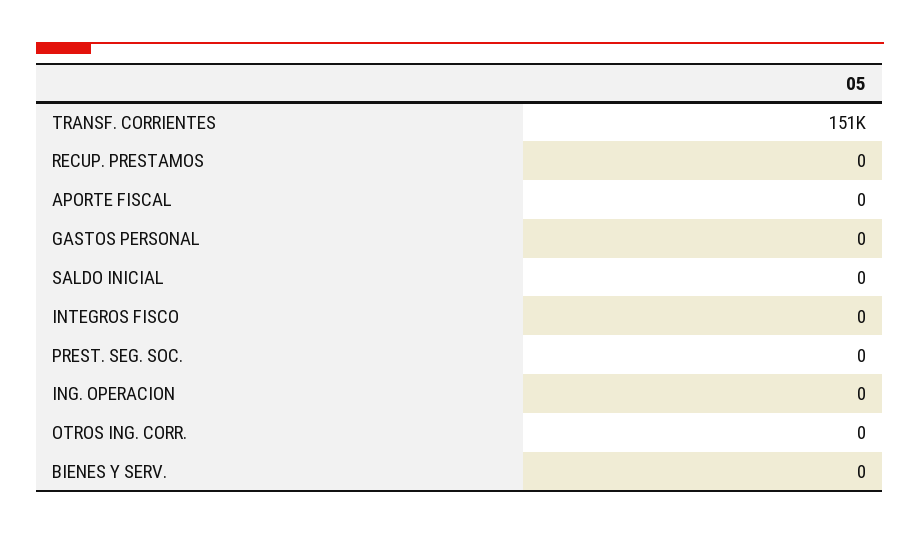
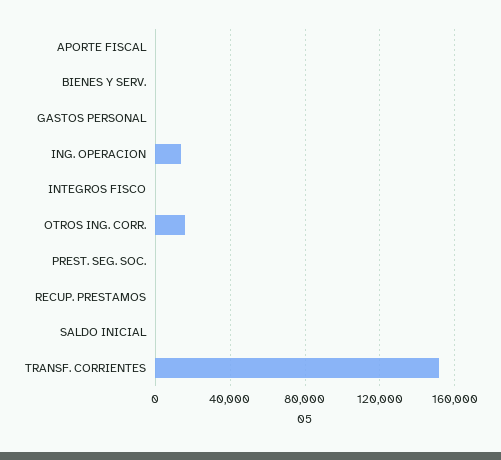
  {
    "TRANSF. CORRIENTES": 151000,
    "RECUP. PRESTAMOS": 0,
    "APORTE FISCAL": 0,
    "GASTOS PERSONAL": 0,
    "SALDO INICIAL": 0,
    "INTEGROS FISCO": 0,
    "PREST. SEG. SOC.": 0,
-   "ING. OPERACION": 0,
+   "ING. OPERACION": 15000,
-   "OTROS ING. CORR.": 0,
+   "OTROS ING. CORR.": 15000,
    "BIENES Y SERV.": 0
  }

